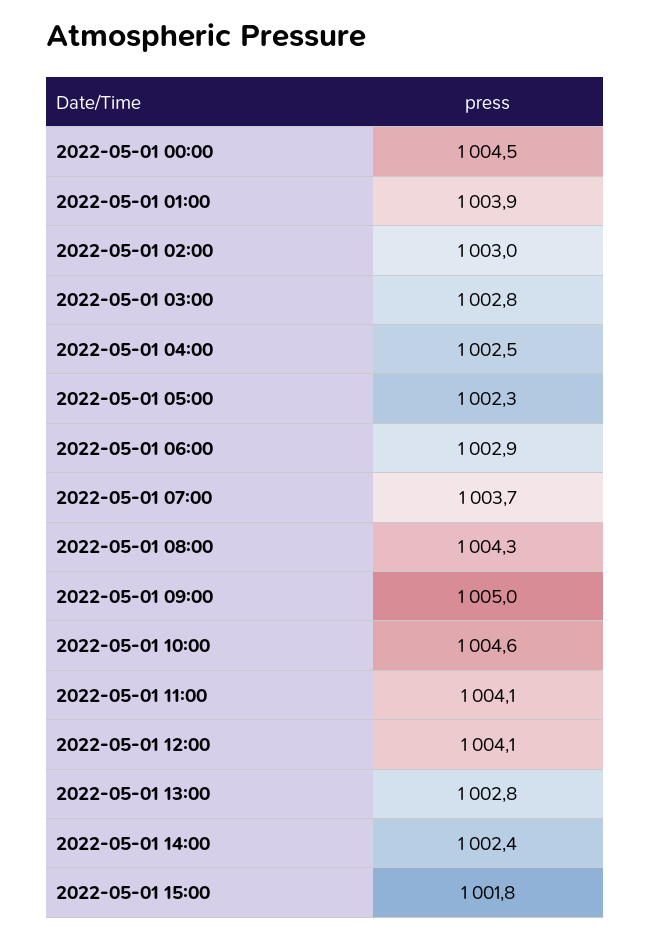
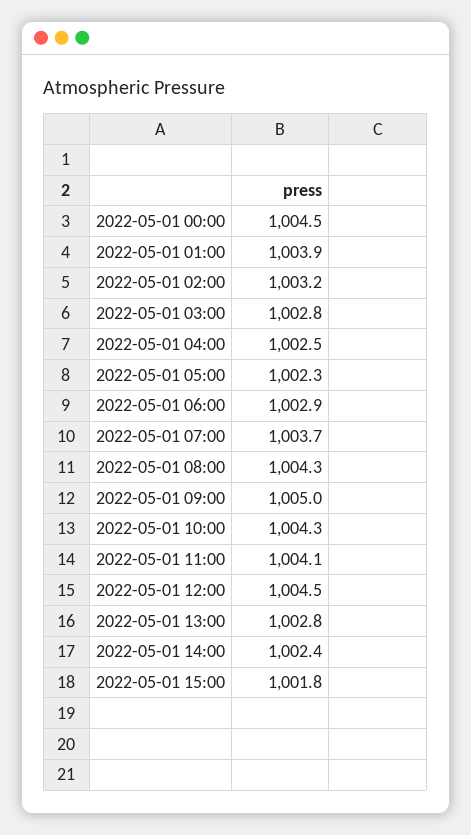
  {
    "2022-05-01 00:00": 1004.5,
    "2022-05-01 01:00": 1003.9,
-   "2022-05-01 02:00": 1003,
+   "2022-05-01 02:00": 1003.2,
    "2022-05-01 03:00": 1002.8,
    "2022-05-01 04:00": 1002.5,
    "2022-05-01 05:00": 1002.3,
    "2022-05-01 06:00": 1002.9,
    "2022-05-01 07:00": 1003.7,
    "2022-05-01 08:00": 1004.3,
    "2022-05-01 09:00": 1005,
-   "2022-05-01 10:00": 1004.6,
+   "2022-05-01 10:00": 1004.3,
    "2022-05-01 11:00": 1004.1,
-   "2022-05-01 12:00": 1004.1,
+   "2022-05-01 12:00": 1004.5,
    "2022-05-01 13:00": 1002.8,
    "2022-05-01 14:00": 1002.4,
    "2022-05-01 15:00": 1001.8
  }

